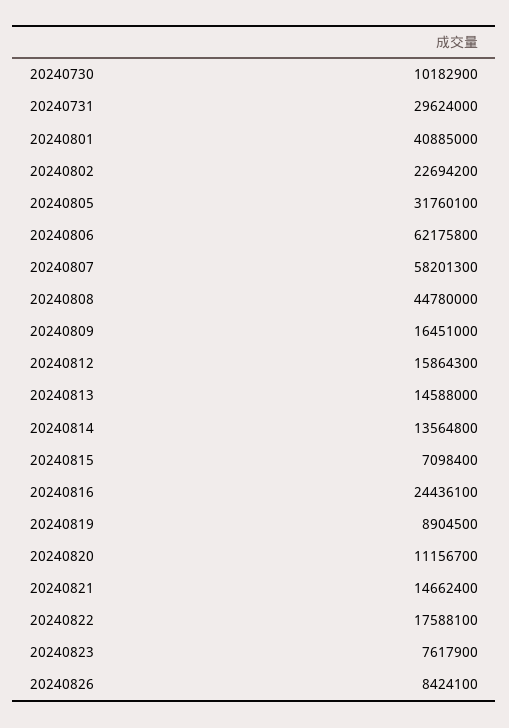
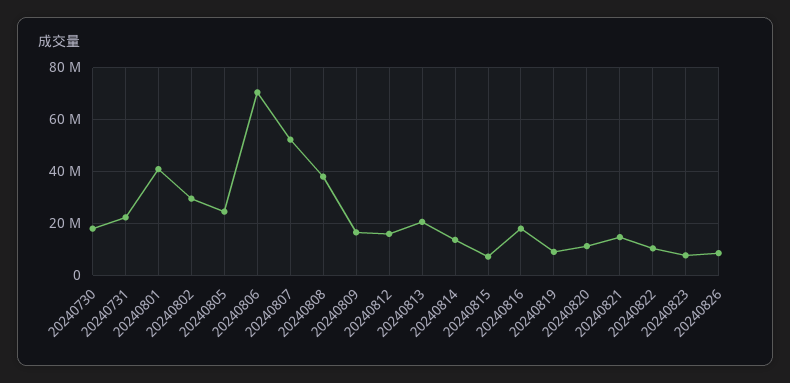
  {
-   "20240730": 10182900,
+   "20240730": 17500000,
-   "20240731": 29624000,
+   "20240731": 22500000,
    "20240801": 40885000,
-   "20240802": 22694200,
+   "20240802": 30000000,
-   "20240805": 31760100,
+   "20240805": 25000000,
-   "20240806": 62175800,
+   "20240806": 70000000,
-   "20240807": 58201300,
+   "20240807": 52500000,
-   "20240808": 44780000,
+   "20240808": 37500000,
    "20240809": 16451000,
    "20240812": 15864300,
-   "20240813": 14588000,
+   "20240813": 20000000,
    "20240814": 13564800,
    "20240815": 7098400,
-   "20240816": 24436100,
+   "20240816": 17500000,
    "20240819": 8904500,
    "20240820": 11156700,
    "20240821": 14662400,
-   "20240822": 17588100,
+   "20240822": 10000000,
    "20240823": 7617900,
    "20240826": 8424100
  }

